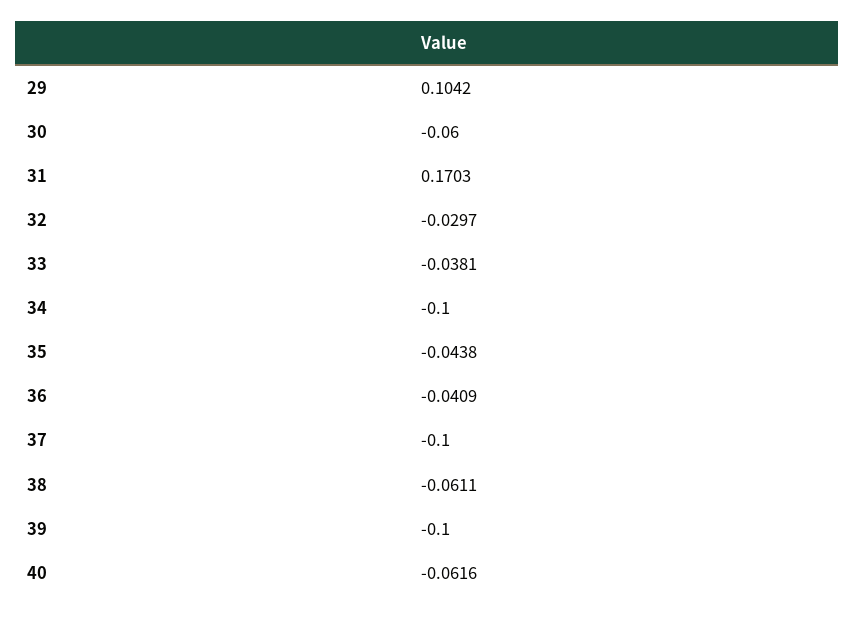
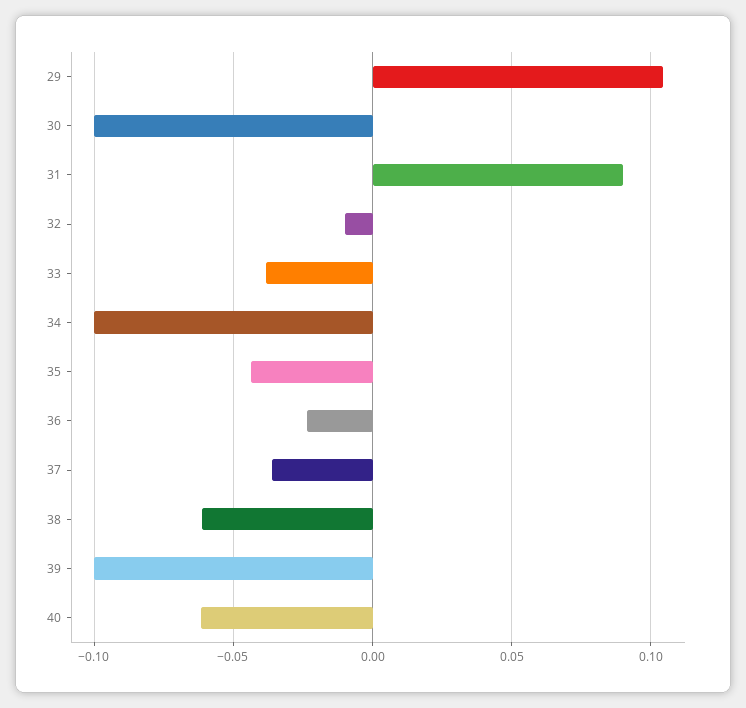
  {
    "29": 0.1042,
-   "30": -0.06,
+   "30": -0.1,
-   "31": 0.1703,
+   "31": 0.09,
-   "32": -0.0297,
+   "32": -0.01,
    "33": -0.0381,
    "34": -0.1,
    "35": -0.0438,
-   "36": -0.0409,
+   "36": -0.025,
-   "37": -0.1,
+   "37": -0.035,
    "38": -0.0611,
    "39": -0.1,
    "40": -0.0616
  }

